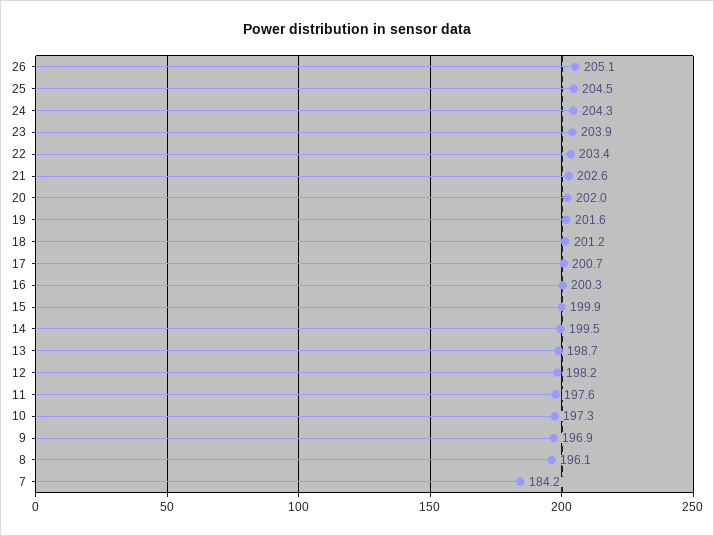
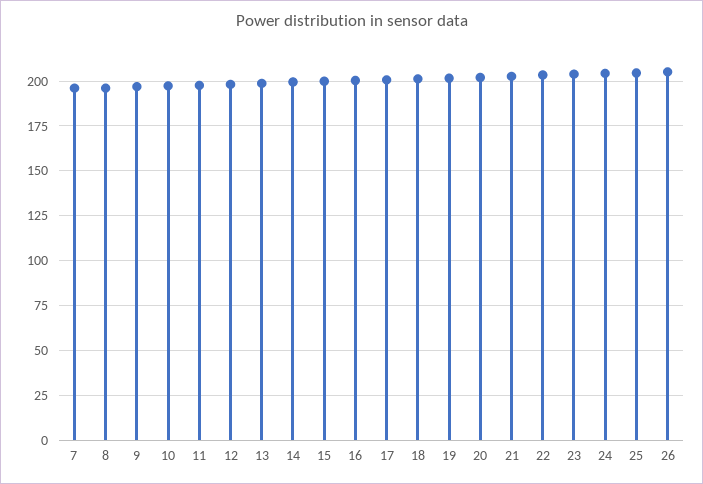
  {
    "26": 205.1,
    "25": 204.5,
    "24": 204.3,
    "23": 203.9,
    "22": 203.4,
    "21": 202.6,
    "20": 202,
    "19": 201.6,
    "18": 201.2,
    "17": 200.7,
    "16": 200.3,
    "15": 199.9,
    "14": 199.5,
    "13": 198.7,
    "12": 198.2,
    "11": 197.6,
    "10": 197.3,
    "9": 196.9,
    "8": 196.1,
-   "7": 184.2
+   "7": 195
  }

